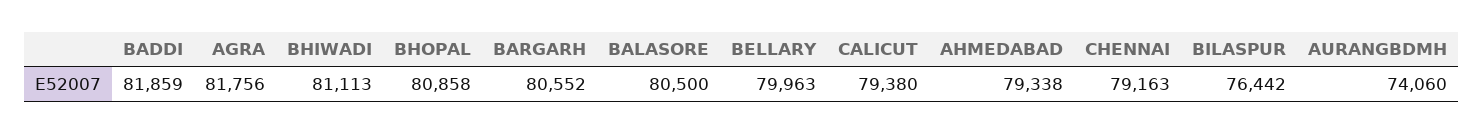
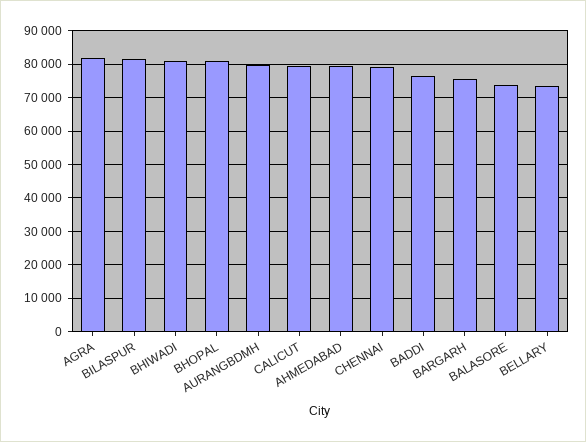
  {
-   "BADDI": 81859,
+   "BADDI": 76000,
    "AGRA": 81756,
    "BHIWADI": 81113,
    "BHOPAL": 80858,
-   "BARGARH": 80552,
+   "BARGARH": 76000,
-   "BALASORE": 80500,
+   "BALASORE": 74000,
-   "BELLARY": 79963,
+   "BELLARY": 74000,
    "CALICUT": 79380,
    "AHMEDABAD": 79338,
    "CHENNAI": 79163,
-   "BILASPUR": 76442,
+   "BILASPUR": 82000,
-   "AURANGBDMH": 74060
+   "AURANGBDMH": 80000
  }

